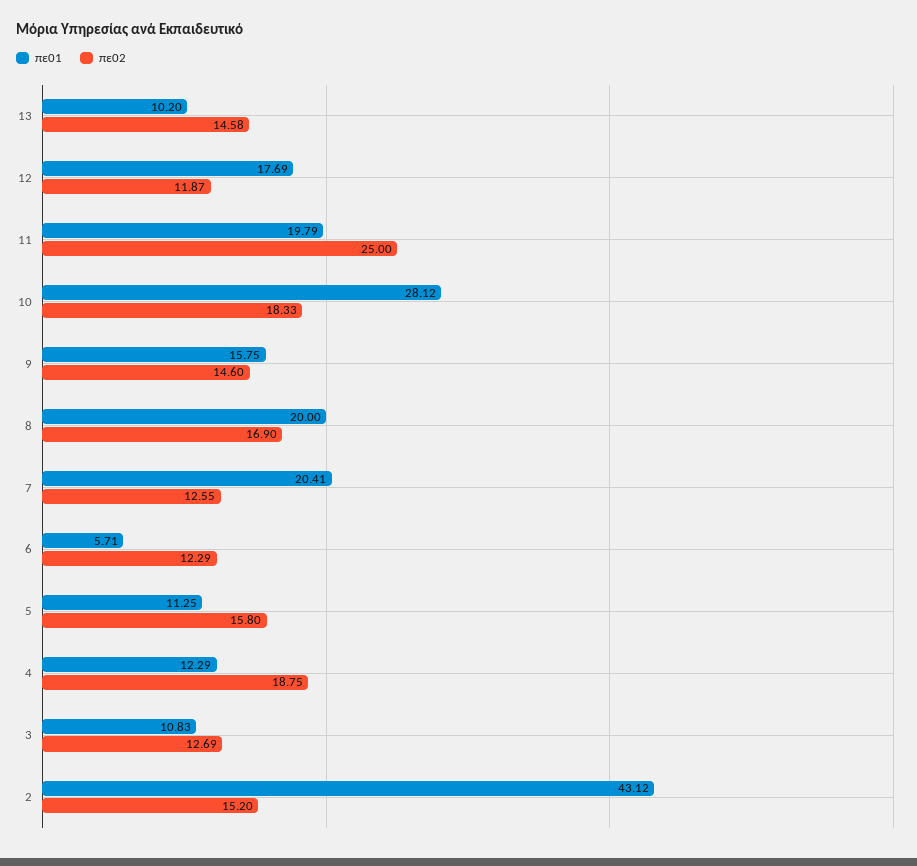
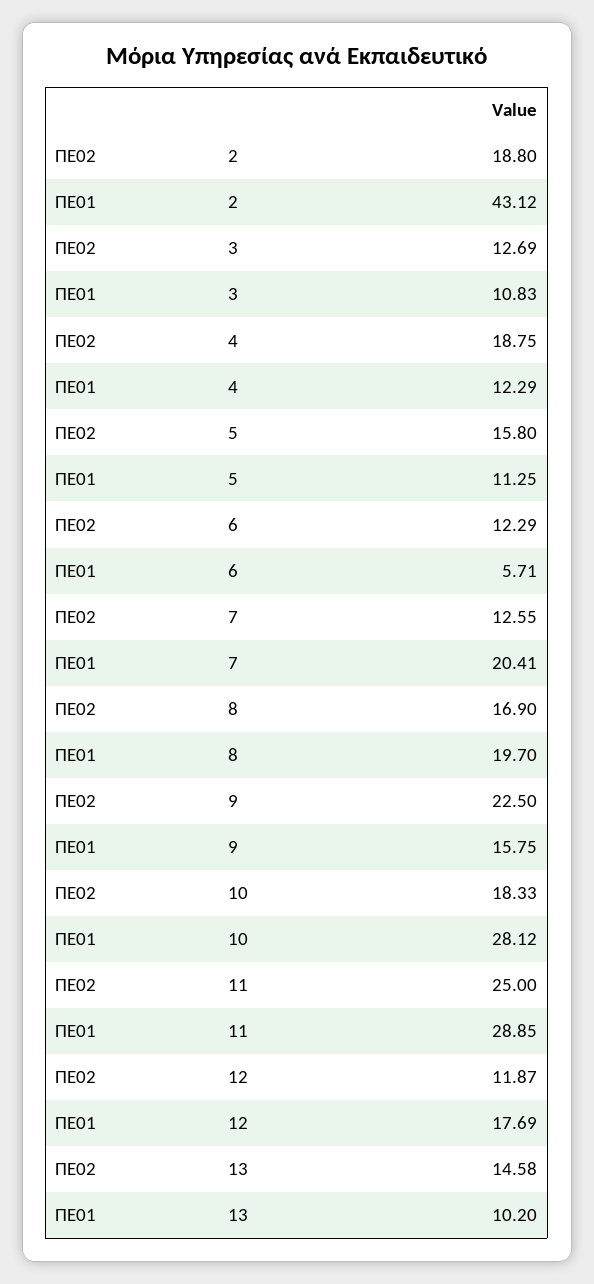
  {
    "πε01": {
      "13": 10.2,
      "12": 17.69,
-     "11": 19.79,
+     "11": 28.85,
      "10": 28.12,
      "9": 15.75,
-     "8": 20,
+     "8": 19.7,
      "7": 20.41,
      "6": 5.71,
      "5": 11.25,
      "4": 12.29,
      "3": 10.83,
      "2": 43.12
    },
    "πε02": {
      "13": 14.58,
      "12": 11.87,
      "11": 25,
      "10": 18.33,
-     "9": 14.6,
+     "9": 22.5,
      "8": 16.9,
      "7": 12.55,
      "6": 12.29,
      "5": 15.8,
      "4": 18.75,
      "3": 12.69,
-     "2": 15.2
+     "2": 18.8
    }
  }

